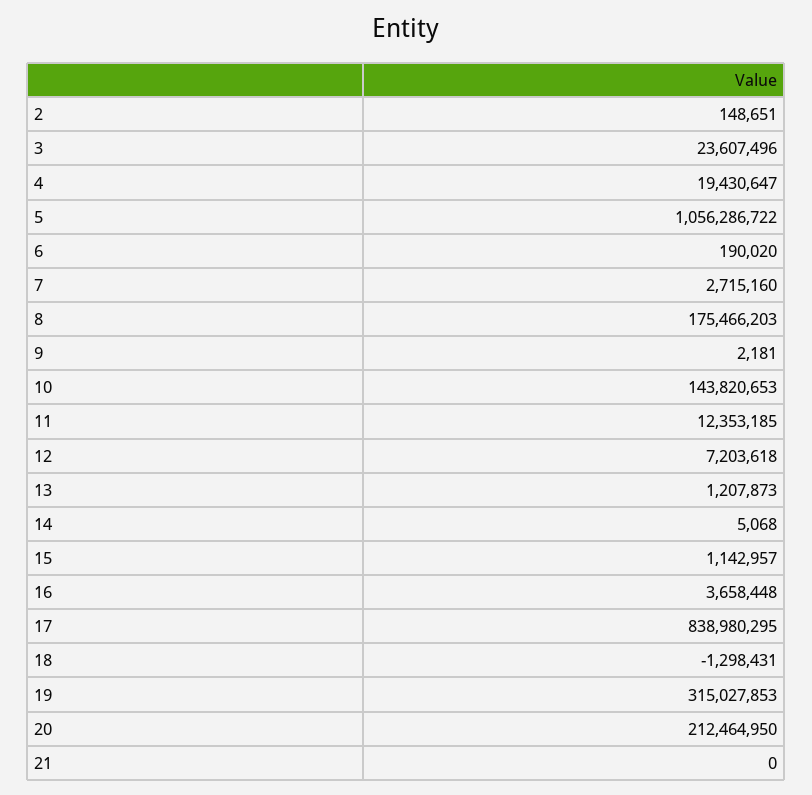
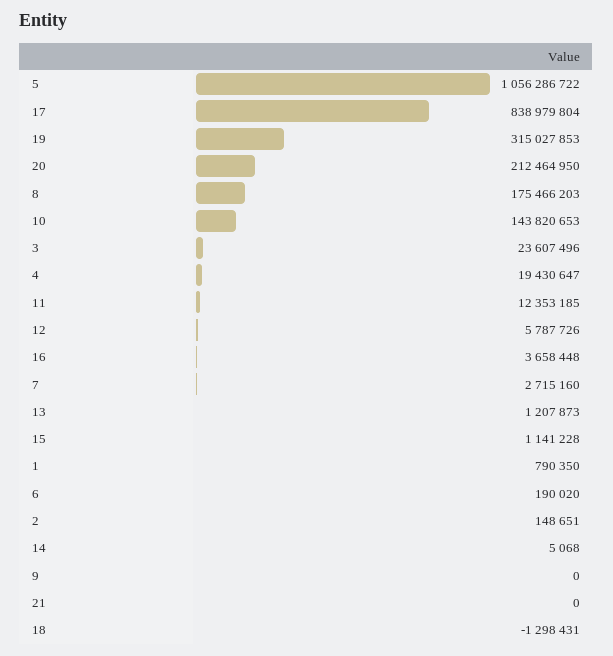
  {
    "2": 148651,
    "3": 23607496,
    "4": 19430647,
    "5": 1056286722,
    "6": 190020,
    "7": 2715160,
    "8": 175466203,
-   "9": 2181,
+   "9": 0,
    "10": 143820653,
    "11": 12353185,
-   "12": 7203618,
+   "12": 5787726,
    "13": 1207873,
    "14": 5068,
-   "15": 1142957,
+   "15": 1141228,
    "16": 3658448,
-   "17": 838980295,
+   "17": 838979804,
    "18": -1298431,
    "19": 315027853,
    "20": 212464950,
-   "21": 0
+   "21": 0,
+   "1": 790350
  }

